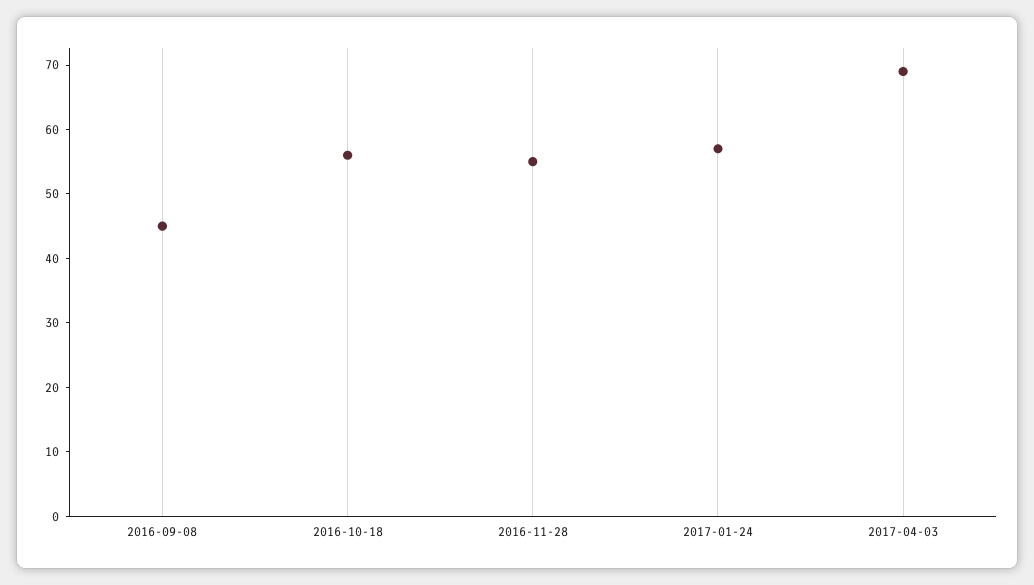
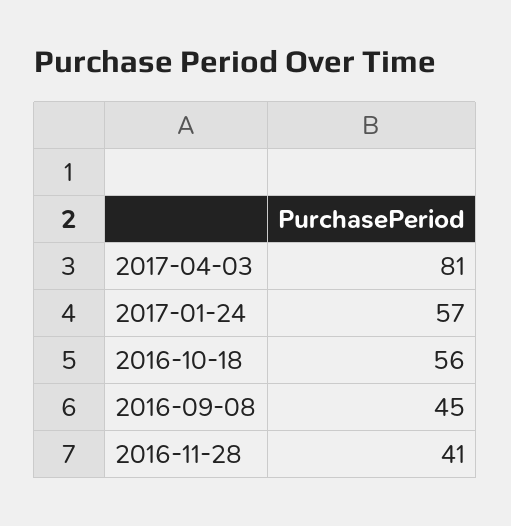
  {
    "2016-09-08": 45,
    "2016-10-18": 56,
-   "2016-11-28": 55,
+   "2016-11-28": 41,
    "2017-01-24": 57,
-   "2017-04-03": 70
+   "2017-04-03": 81
  }

